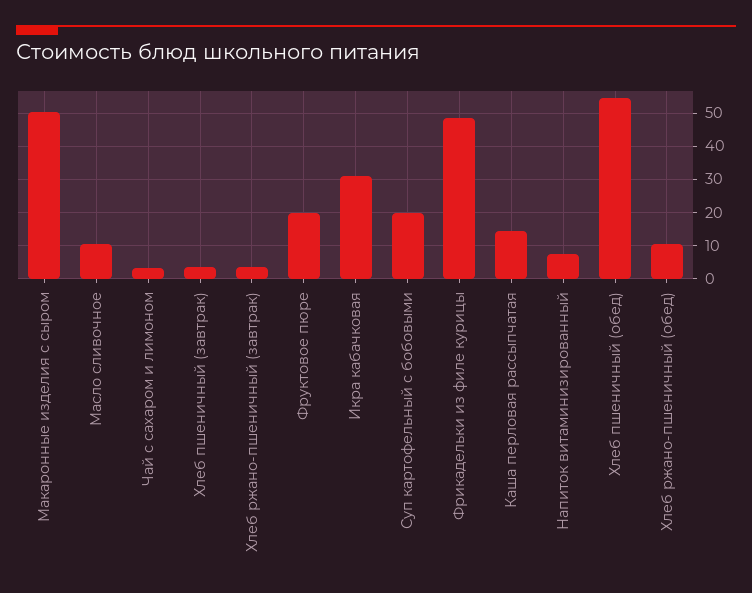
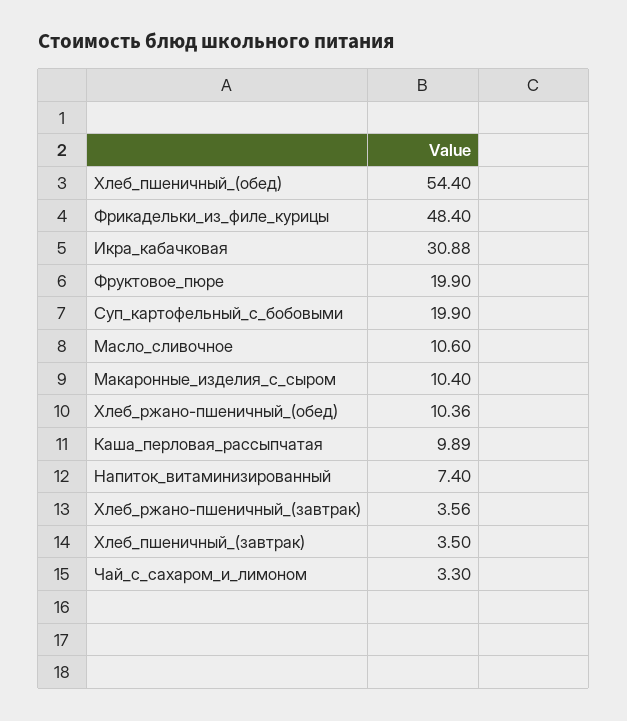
  {
-   "Макаронные изделия с сыром": 50,
+   "Макаронные изделия с сыром": 10.4,
    "Масло сливочное": 10.6,
    "Чай с сахаром и лимоном": 3.3,
    "Хлеб пшеничный (завтрак)": 3.5,
    "Хлеб ржано-пшеничный (завтрак)": 3.56,
    "Фруктовое пюре": 19.9,
    "Икра кабачковая": 30.88,
    "Суп картофельный с бобовыми": 19.9,
    "Фрикадельки из филе курицы": 48.4,
-   "Каша перловая рассыпчатая": 14,
+   "Каша перловая рассыпчатая": 9.89,
    "Напиток витаминизированный": 7.4,
    "Хлеб пшеничный (обед)": 54.4,
    "Хлеб ржано-пшеничный (обед)": 10.36
  }

